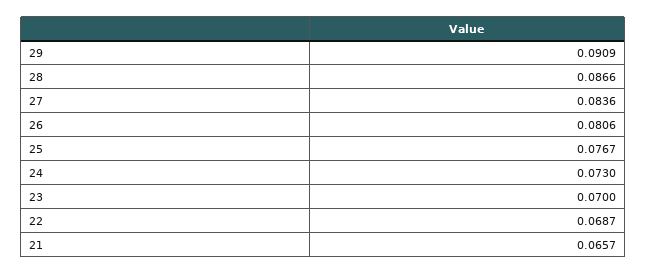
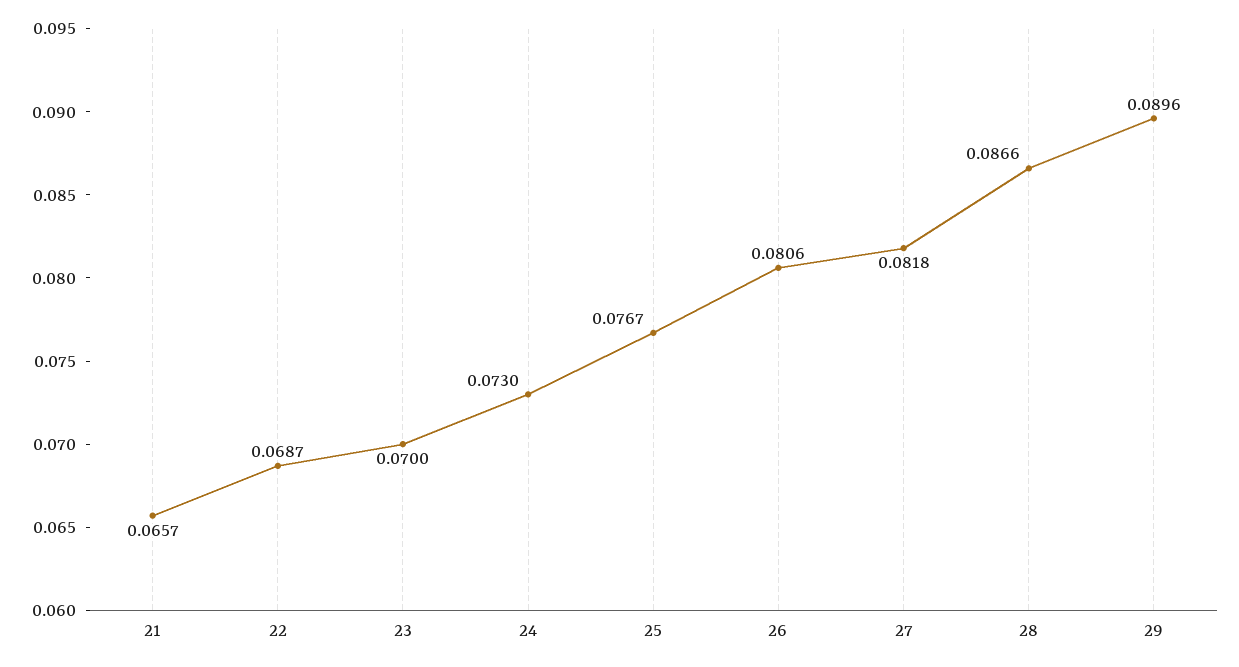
  {
-   "29": 0.0909,
+   "29": 0.0896,
    "28": 0.0866,
-   "27": 0.0836,
+   "27": 0.0818,
    "26": 0.0806,
    "25": 0.0767,
    "24": 0.073,
    "23": 0.07,
    "22": 0.0687,
    "21": 0.0657
  }

